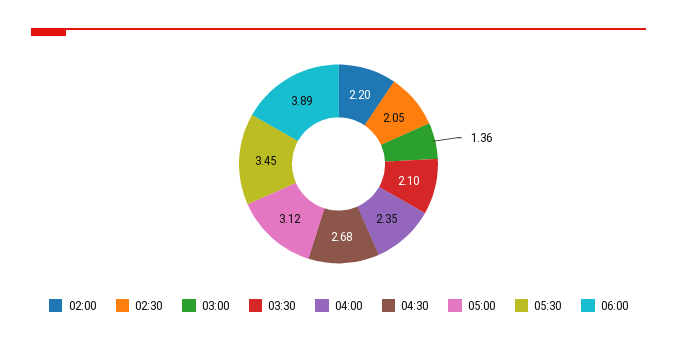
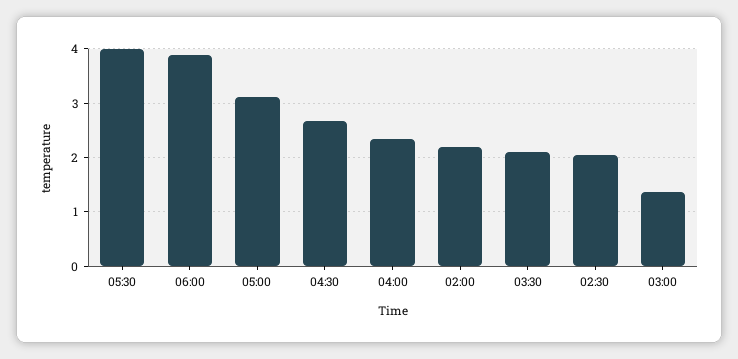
  {
    "02:00": 2.2,
    "02:30": 2.05,
    "03:00": 1.36,
    "03:30": 2.1,
    "04:00": 2.35,
    "04:30": 2.68,
    "05:00": 3.12,
-   "05:30": 3.45,
+   "05:30": 4,
    "06:00": 3.89
  }

